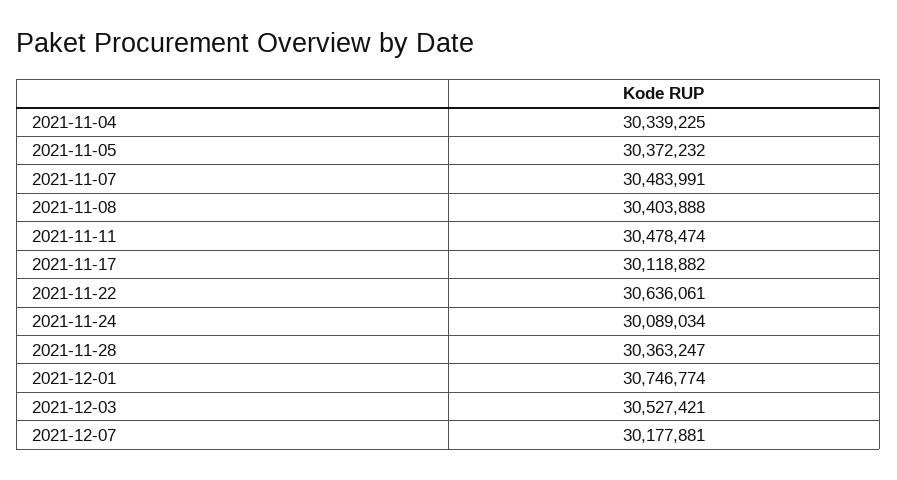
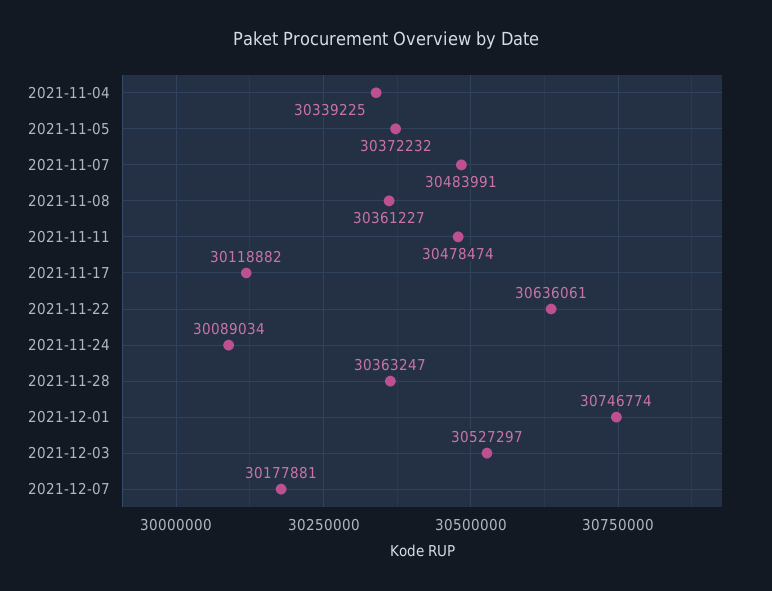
  {
    "2021-11-04": 30339225,
    "2021-11-05": 30372232,
    "2021-11-07": 30483991,
-   "2021-11-08": 30403888,
+   "2021-11-08": 30361227,
    "2021-11-11": 30478474,
    "2021-11-17": 30118882,
    "2021-11-22": 30636061,
    "2021-11-24": 30089034,
    "2021-11-28": 30363247,
    "2021-12-01": 30746774,
-   "2021-12-03": 30527421,
+   "2021-12-03": 30527297,
    "2021-12-07": 30177881
  }

